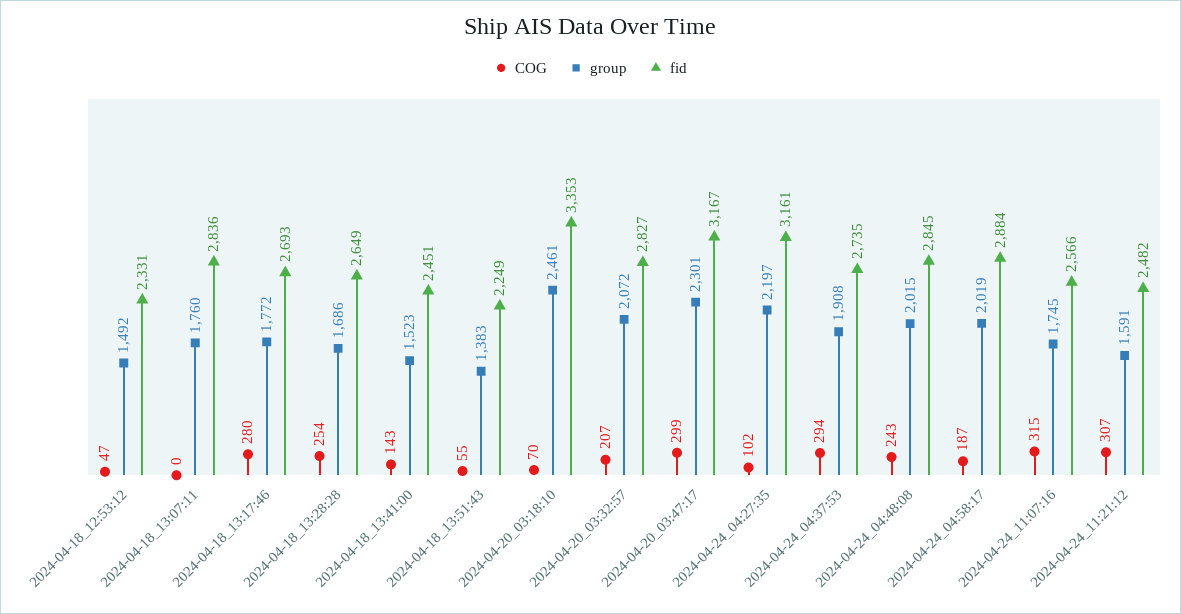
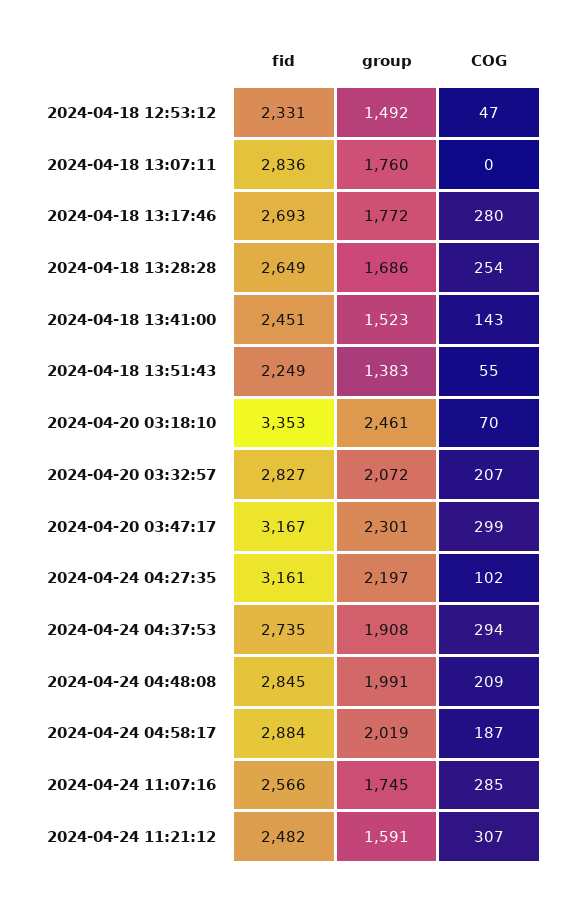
  {
    "COG": {
      "2024-04-18_12:53:12": 47,
      "2024-04-18_13:07:11": 0,
      "2024-04-18_13:17:46": 280,
      "2024-04-18_13:28:28": 254,
      "2024-04-18_13:41:00": 143,
      "2024-04-18_13:51:43": 55,
      "2024-04-20_03:18:10": 70,
      "2024-04-20_03:32:57": 207,
      "2024-04-20_03:47:17": 299,
      "2024-04-24_04:27:35": 102,
      "2024-04-24_04:37:53": 294,
-     "2024-04-24_04:48:08": 243,
+     "2024-04-24_04:48:08": 209,
      "2024-04-24_04:58:17": 187,
-     "2024-04-24_11:07:16": 315,
+     "2024-04-24_11:07:16": 285,
      "2024-04-24_11:21:12": 307
    },
    "group": {
      "2024-04-18_12:53:12": 1492,
      "2024-04-18_13:07:11": 1760,
      "2024-04-18_13:17:46": 1772,
      "2024-04-18_13:28:28": 1686,
      "2024-04-18_13:41:00": 1523,
      "2024-04-18_13:51:43": 1383,
      "2024-04-20_03:18:10": 2461,
      "2024-04-20_03:32:57": 2072,
      "2024-04-20_03:47:17": 2301,
      "2024-04-24_04:27:35": 2197,
      "2024-04-24_04:37:53": 1908,
-     "2024-04-24_04:48:08": 2015,
+     "2024-04-24_04:48:08": 1991,
      "2024-04-24_04:58:17": 2019,
      "2024-04-24_11:07:16": 1745,
      "2024-04-24_11:21:12": 1591
    },
    "fid": {
      "2024-04-18_12:53:12": 2331,
      "2024-04-18_13:07:11": 2836,
      "2024-04-18_13:17:46": 2693,
      "2024-04-18_13:28:28": 2649,
      "2024-04-18_13:41:00": 2451,
      "2024-04-18_13:51:43": 2249,
      "2024-04-20_03:18:10": 3353,
      "2024-04-20_03:32:57": 2827,
      "2024-04-20_03:47:17": 3167,
      "2024-04-24_04:27:35": 3161,
      "2024-04-24_04:37:53": 2735,
      "2024-04-24_04:48:08": 2845,
      "2024-04-24_04:58:17": 2884,
      "2024-04-24_11:07:16": 2566,
      "2024-04-24_11:21:12": 2482
    }
  }

